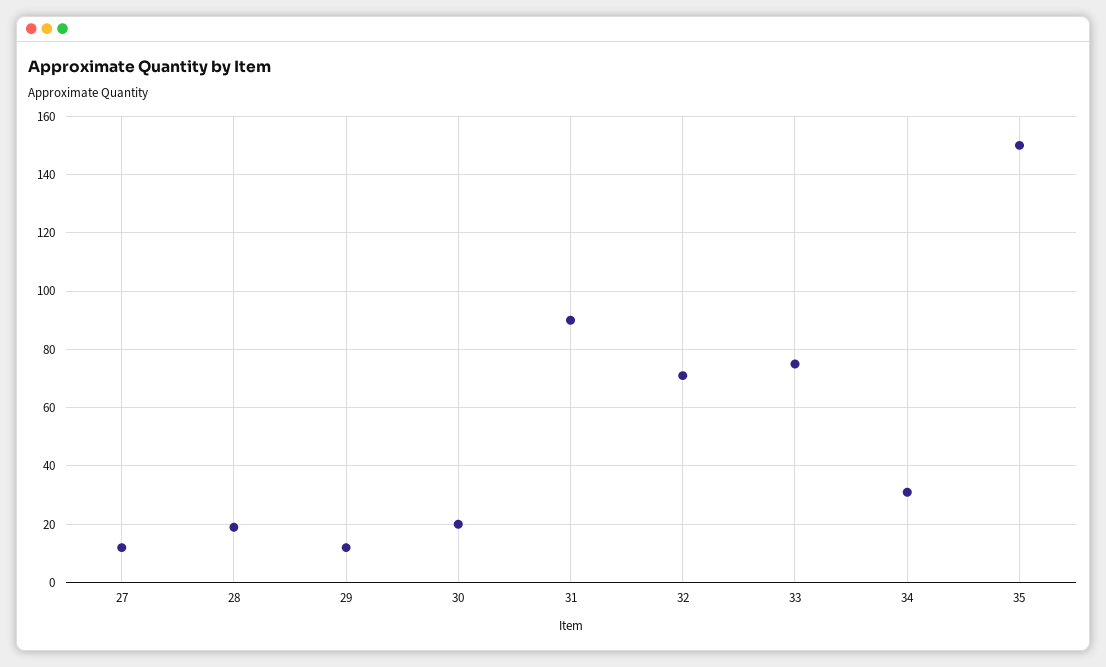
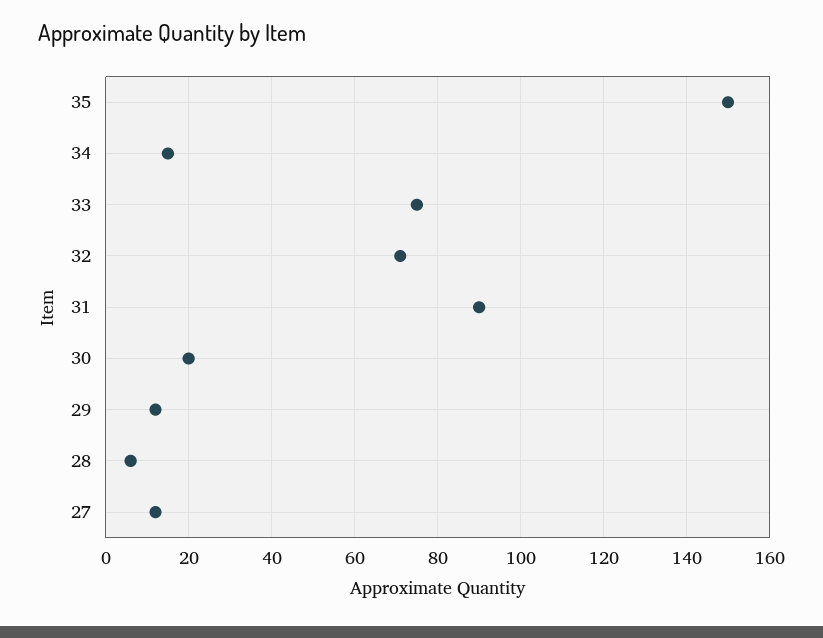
  {
    "27": 10,
-   "28": 20,
+   "28": 5,
    "29": 10,
    "30": 20,
    "31": 90,
    "32": 70,
    "33": 75,
-   "34": 30,
+   "34": 15,
    "35": 150
  }

